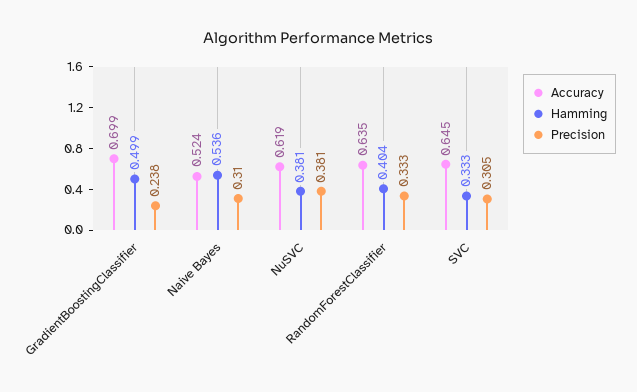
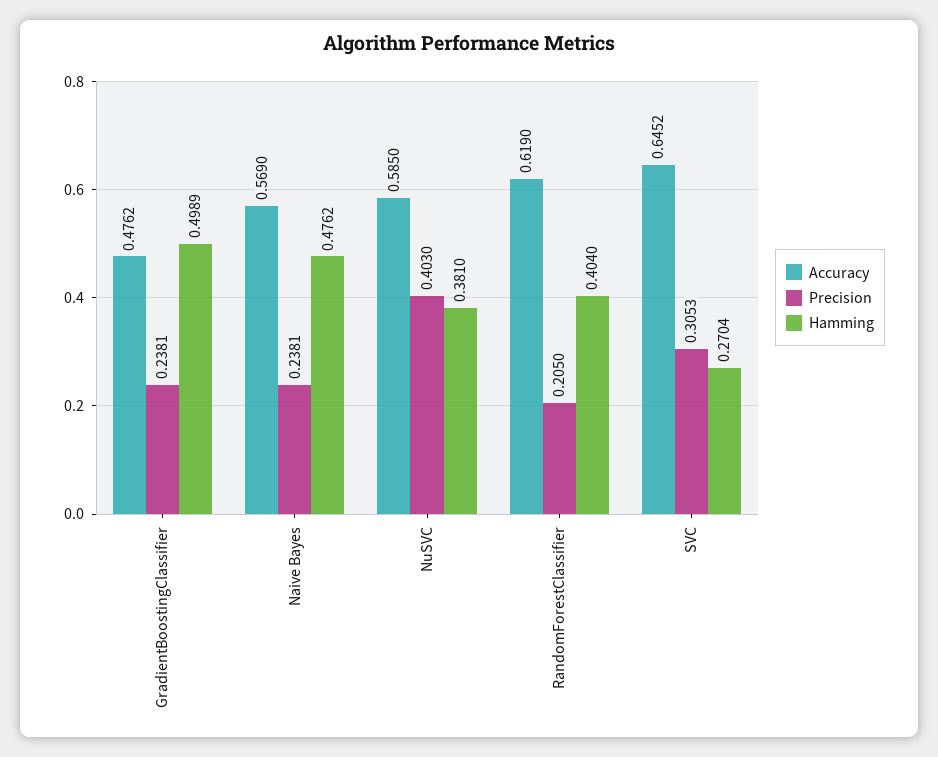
  {
    "Accuracy": {
-     "GradientBoostingClassifier": 0.699,
+     "GradientBoostingClassifier": 0.4762,
-     "Naive Bayes": 0.524,
+     "Naive Bayes": 0.569,
-     "NuSVC": 0.619,
+     "NuSVC": 0.585,
-     "RandomForestClassifier": 0.635,
+     "RandomForestClassifier": 0.619,
      "SVC": 0.6452
    },
    "Hamming": {
      "GradientBoostingClassifier": 0.4989,
-     "Naive Bayes": 0.536,
+     "Naive Bayes": 0.4762,
      "NuSVC": 0.381,
      "RandomForestClassifier": 0.404,
-     "SVC": 0.333
+     "SVC": 0.2704
    },
    "Precision": {
      "GradientBoostingClassifier": 0.2381,
-     "Naive Bayes": 0.31,
+     "Naive Bayes": 0.2381,
-     "NuSVC": 0.381,
+     "NuSVC": 0.403,
-     "RandomForestClassifier": 0.333,
+     "RandomForestClassifier": 0.205,
      "SVC": 0.3053
    }
  }

